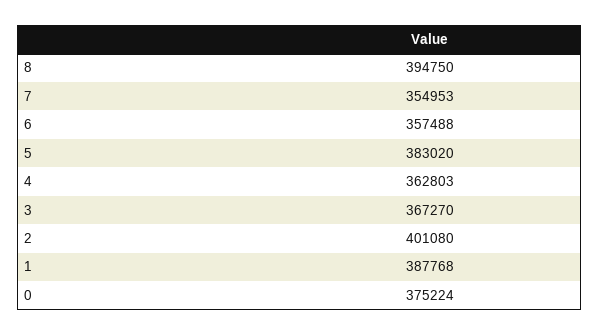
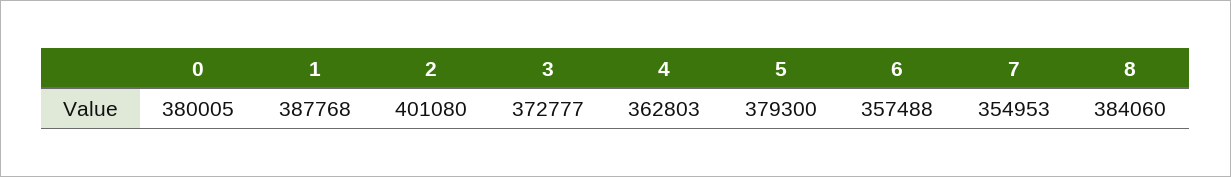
  {
-   "8": 394750,
+   "8": 384060,
    "7": 354953,
    "6": 357488,
-   "5": 383020,
+   "5": 379300,
    "4": 362803,
-   "3": 367270,
+   "3": 372777,
    "2": 401080,
    "1": 387768,
-   "0": 375224
+   "0": 380005
  }

